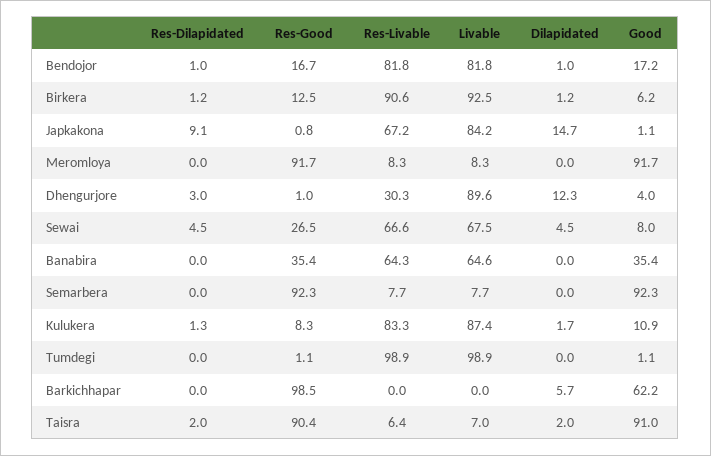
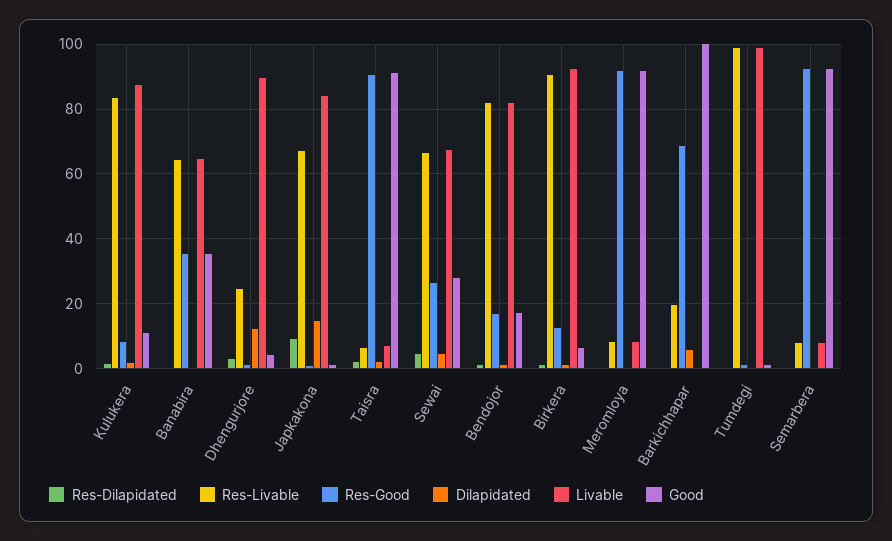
  {
    "Res-Dilapidated": {
      "Bendojor": 1,
      "Birkera": 1.2,
      "Japkakona": 9.1,
      "Meromloya": 0,
      "Dhengurjore": 3,
      "Sewai": 4.5,
      "Banabira": 0,
      "Semarbera": 0,
      "Kulukera": 1.3,
      "Tumdegi": 0,
      "Barkichhapar": 0,
      "Taisra": 2
    },
    "Res-Good": {
      "Bendojor": 16.7,
      "Birkera": 12.5,
      "Japkakona": 0.8,
      "Meromloya": 91.7,
      "Dhengurjore": 1,
      "Sewai": 26.5,
      "Banabira": 35.4,
      "Semarbera": 92.3,
      "Kulukera": 8.3,
      "Tumdegi": 1.1,
-     "Barkichhapar": 98.5,
+     "Barkichhapar": 68,
      "Taisra": 90.4
    },
    "Res-Livable": {
      "Bendojor": 81.8,
      "Birkera": 90.6,
      "Japkakona": 67.2,
      "Meromloya": 8.3,
-     "Dhengurjore": 30.3,
+     "Dhengurjore": 24,
      "Sewai": 66.6,
      "Banabira": 64.3,
      "Semarbera": 7.7,
      "Kulukera": 83.3,
      "Tumdegi": 98.9,
-     "Barkichhapar": 0,
+     "Barkichhapar": 20,
      "Taisra": 6.4
    },
    "Livable": {
      "Bendojor": 81.8,
      "Birkera": 92.5,
      "Japkakona": 84.2,
      "Meromloya": 8.3,
      "Dhengurjore": 89.6,
      "Sewai": 67.5,
      "Banabira": 64.6,
      "Semarbera": 7.7,
      "Kulukera": 87.4,
      "Tumdegi": 98.9,
      "Barkichhapar": 0,
      "Taisra": 7
    },
    "Dilapidated": {
      "Bendojor": 1,
      "Birkera": 1.2,
      "Japkakona": 14.7,
      "Meromloya": 0,
      "Dhengurjore": 12.3,
      "Sewai": 4.5,
      "Banabira": 0,
      "Semarbera": 0,
      "Kulukera": 1.7,
      "Tumdegi": 0,
      "Barkichhapar": 5.7,
      "Taisra": 2
    },
    "Good": {
      "Bendojor": 17.2,
      "Birkera": 6.2,
      "Japkakona": 1.1,
      "Meromloya": 91.7,
      "Dhengurjore": 4,
-     "Sewai": 8,
+     "Sewai": 28,
      "Banabira": 35.4,
      "Semarbera": 92.3,
      "Kulukera": 10.9,
      "Tumdegi": 1.1,
-     "Barkichhapar": 62.2,
+     "Barkichhapar": 100,
      "Taisra": 91
    }
  }

